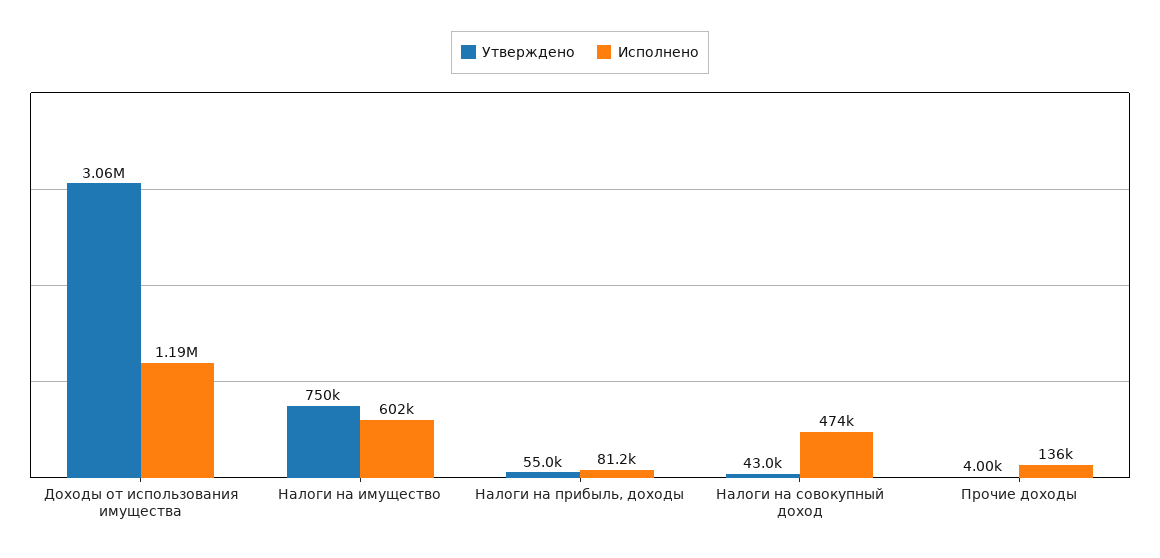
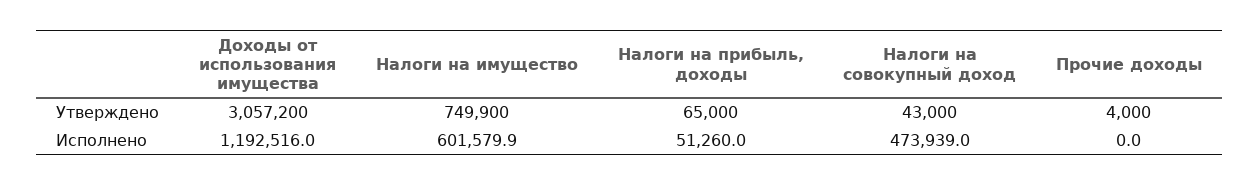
  {
    "Утверждено": {
      "Доходы от использования имущества": 3057200,
      "Налоги на имущество": 749900,
-     "Налоги на прибыль, доходы": 55000,
+     "Налоги на прибыль, доходы": 65000,
      "Налоги на совокупный доход": 43000,
      "Прочие доходы": 4000
    },
    "Исполнено": {
      "Доходы от использования имущества": 1192516,
      "Налоги на имущество": 601579.9,
-     "Налоги на прибыль, доходы": 81200,
+     "Налоги на прибыль, доходы": 51260,
      "Налоги на совокупный доход": 473939,
-     "Прочие доходы": 136000
+     "Прочие доходы": 0
    }
  }

